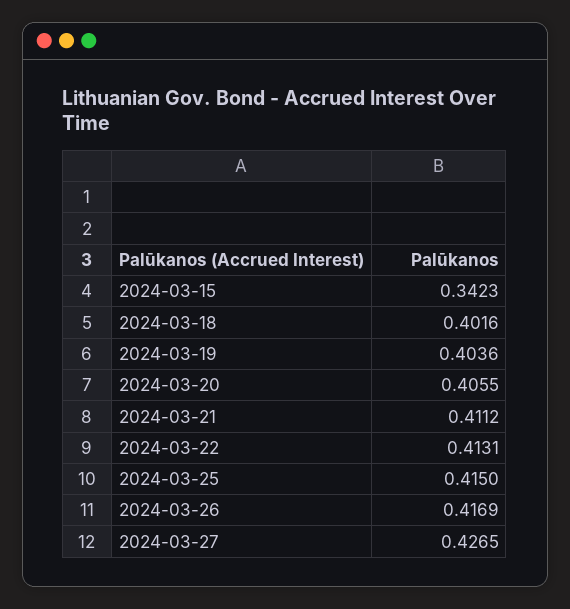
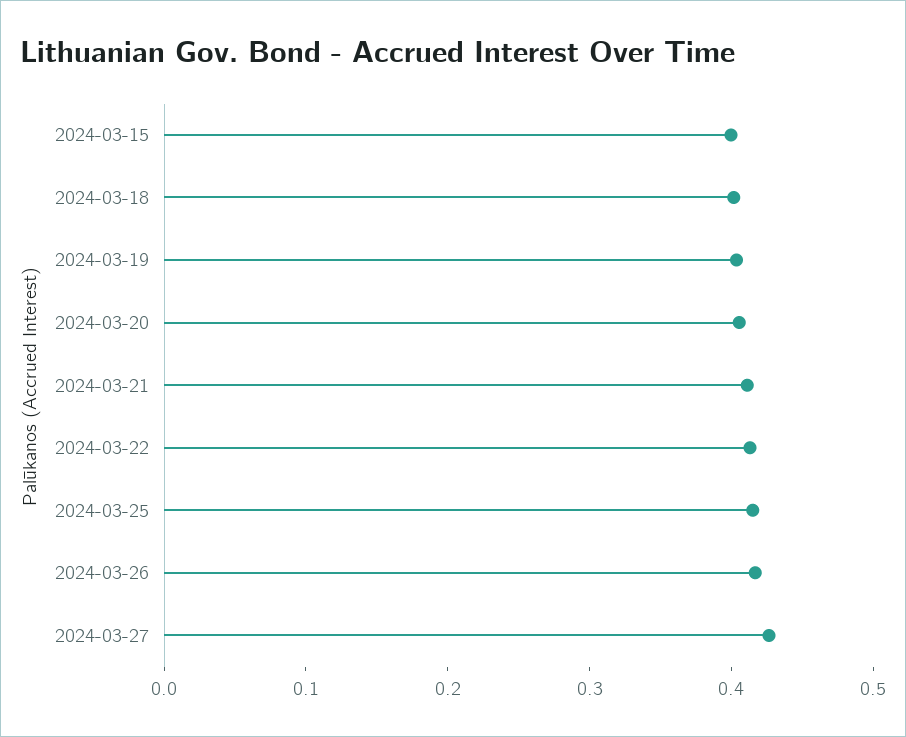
  {
-   "2024-03-15": 0.3423,
+   "2024-03-15": 0.4,
    "2024-03-18": 0.4016,
    "2024-03-19": 0.4036,
    "2024-03-20": 0.4055,
    "2024-03-21": 0.4112,
    "2024-03-22": 0.4131,
    "2024-03-25": 0.415,
    "2024-03-26": 0.4169,
    "2024-03-27": 0.4265
  }

